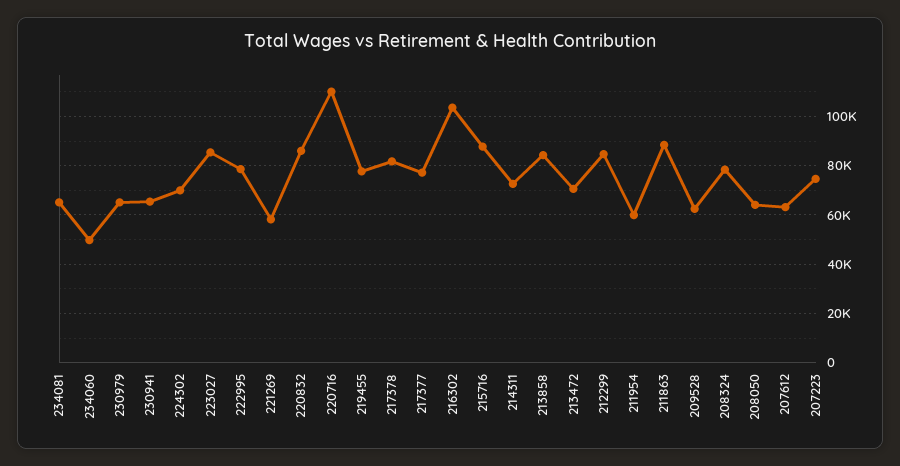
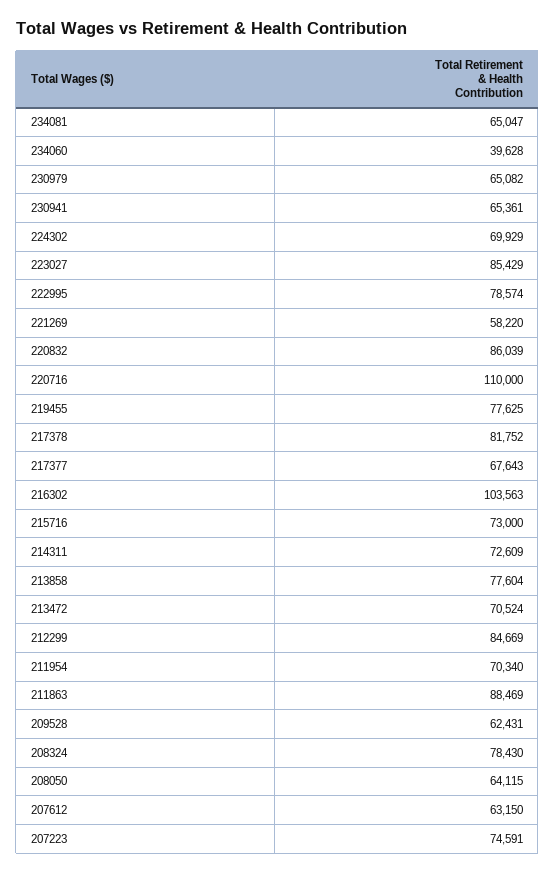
  {
    "234081": 65047,
-   "234060": 50000,
+   "234060": 39628,
    "230979": 65082,
    "230941": 65361,
    "224302": 69929,
    "223027": 85429,
    "222995": 78574,
    "221269": 58220,
    "220832": 86039,
    "220716": 110000,
    "219455": 77625,
    "217378": 81752,
-   "217377": 77500,
+   "217377": 67643,
    "216302": 103563,
-   "215716": 87500,
+   "215716": 73000,
    "214311": 72609,
-   "213858": 85000,
+   "213858": 77604,
    "213472": 70524,
    "212299": 84669,
-   "211954": 60000,
+   "211954": 70340,
    "211863": 88469,
    "209528": 62431,
    "208324": 78430,
    "208050": 64115,
    "207612": 63150,
    "207223": 74591
  }

